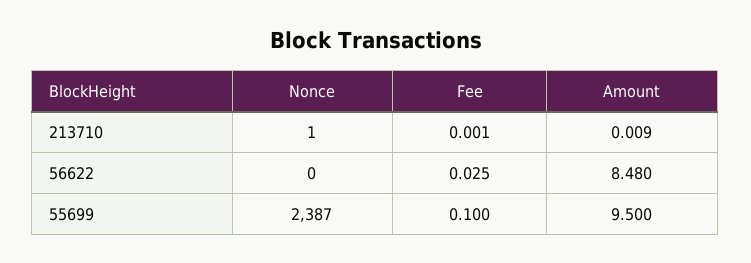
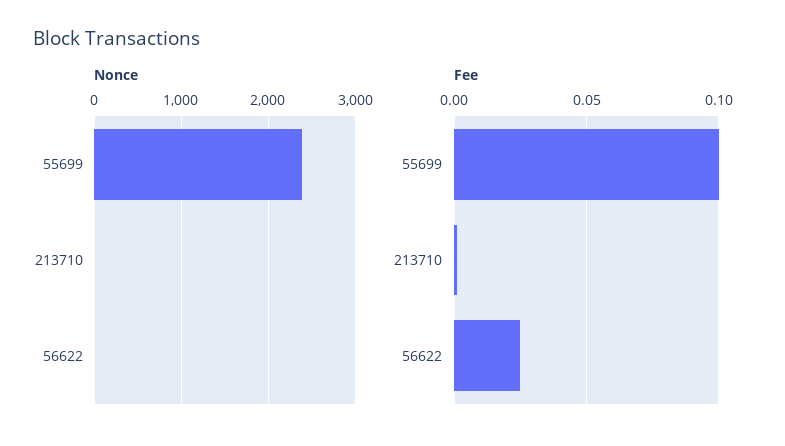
  {
    "Nonce": {
      "213710": 1,
      "56622": 0,
      "55699": 2387
    },
    "Fee": {
      "213710": 0.001,
      "56622": 0.025,
      "55699": 0.1
-   },
+   }
-   "Amount": {
-     "213710": 0.009,
-     "56622": 8.48,
-     "55699": 9.5
-   }
  }

